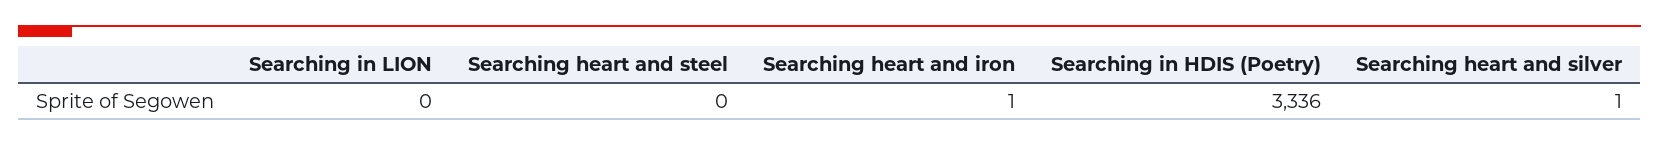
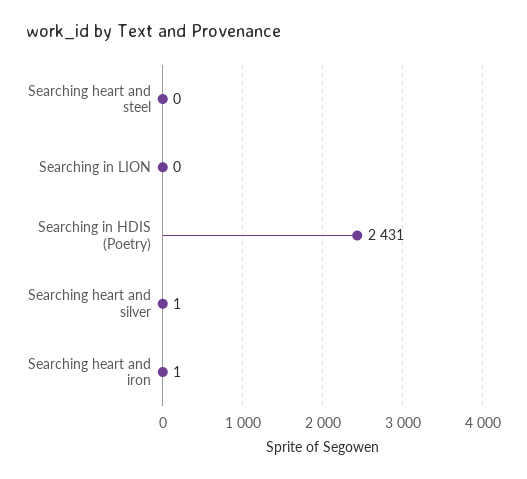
  {
    "Searching in LION": 0,
    "Searching heart and steel": 0,
    "Searching heart and iron": 1,
-   "Searching in HDIS (Poetry)": 3336,
+   "Searching in HDIS (Poetry)": 2431,
    "Searching heart and silver": 1
  }

